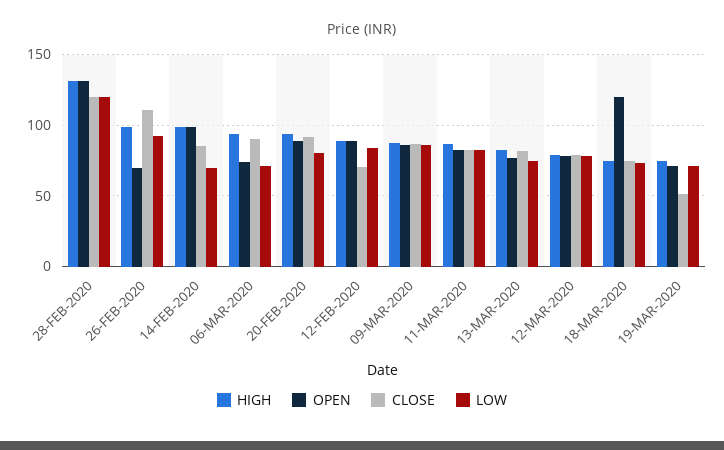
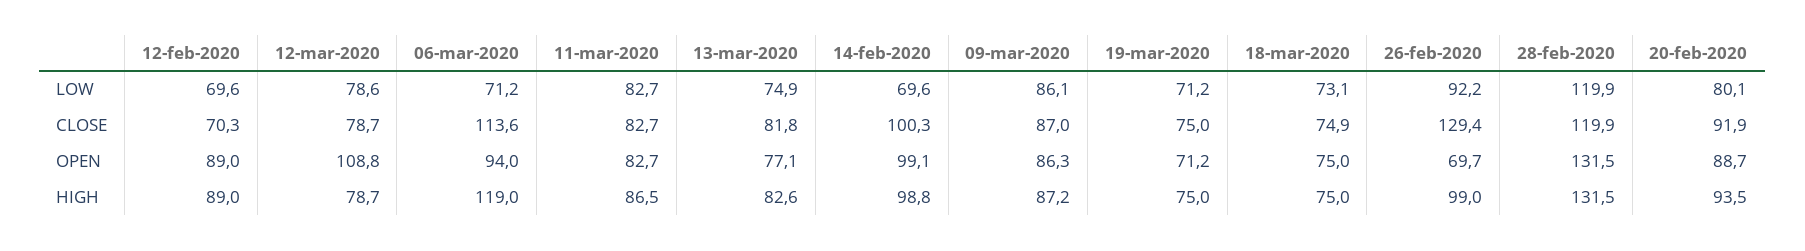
  {
    "HIGH": {
      "28-FEB-2020": 131.5,
      "26-FEB-2020": 99,
      "14-FEB-2020": 98.8,
-     "06-MAR-2020": 95,
+     "06-MAR-2020": 119,
      "20-FEB-2020": 93.5,
      "12-FEB-2020": 89,
      "09-MAR-2020": 87.2,
      "11-MAR-2020": 86.5,
      "13-MAR-2020": 82.6,
      "12-MAR-2020": 78.7,
      "18-MAR-2020": 75,
      "19-MAR-2020": 75
    },
    "OPEN": {
      "28-FEB-2020": 131.5,
      "26-FEB-2020": 69.7,
      "14-FEB-2020": 99.1,
-     "06-MAR-2020": 75,
+     "06-MAR-2020": 94,
      "20-FEB-2020": 88.7,
      "12-FEB-2020": 89,
      "09-MAR-2020": 86.3,
      "11-MAR-2020": 82.7,
      "13-MAR-2020": 77.1,
-     "12-MAR-2020": 80,
+     "12-MAR-2020": 108.8,
-     "18-MAR-2020": 120,
+     "18-MAR-2020": 75,
      "19-MAR-2020": 71.2
    },
    "CLOSE": {
      "28-FEB-2020": 119.9,
-     "26-FEB-2020": 110,
+     "26-FEB-2020": 129.4,
-     "14-FEB-2020": 85,
+     "14-FEB-2020": 100.3,
-     "06-MAR-2020": 90,
+     "06-MAR-2020": 113.6,
      "20-FEB-2020": 91.9,
      "12-FEB-2020": 70.3,
      "09-MAR-2020": 87,
      "11-MAR-2020": 82.7,
      "13-MAR-2020": 81.8,
      "12-MAR-2020": 78.7,
      "18-MAR-2020": 74.9,
-     "19-MAR-2020": 50
+     "19-MAR-2020": 75
    },
    "LOW": {
      "28-FEB-2020": 119.9,
      "26-FEB-2020": 92.2,
      "14-FEB-2020": 69.6,
      "06-MAR-2020": 71.2,
      "20-FEB-2020": 80.1,
-     "12-FEB-2020": 85,
+     "12-FEB-2020": 69.6,
      "09-MAR-2020": 86.1,
      "11-MAR-2020": 82.7,
      "13-MAR-2020": 74.9,
      "12-MAR-2020": 78.6,
      "18-MAR-2020": 73.1,
      "19-MAR-2020": 71.2
    }
  }

